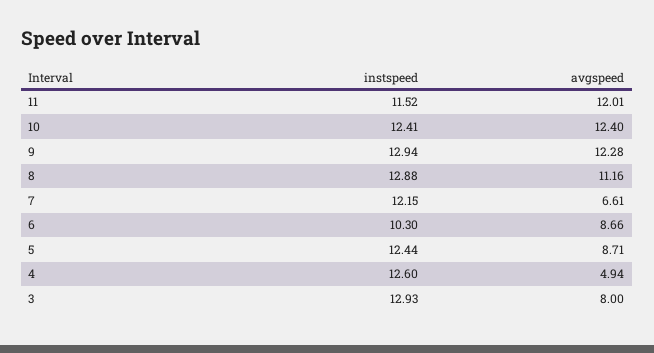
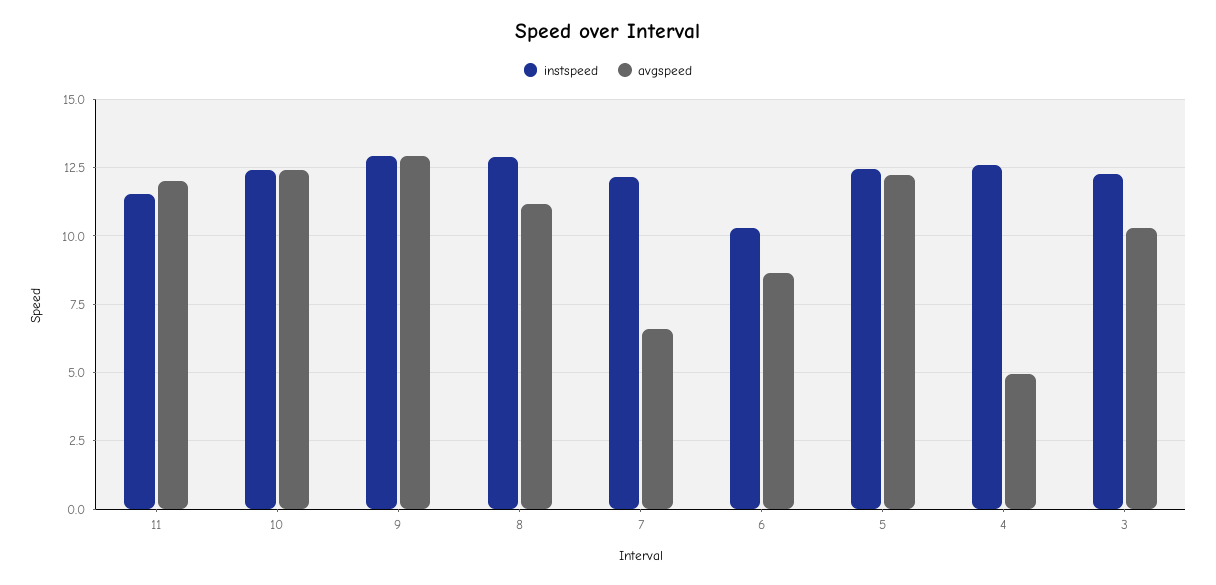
  {
    "instspeed": {
      "11": 11.52,
      "10": 12.41,
      "9": 12.94,
      "8": 12.88,
      "7": 12.15,
      "6": 10.3,
      "5": 12.44,
      "4": 12.6,
-     "3": 12.93
+     "3": 12.25
    },
    "avgspeed": {
      "11": 12.01,
      "10": 12.4,
-     "9": 12.28,
+     "9": 13,
      "8": 11.16,
      "7": 6.61,
      "6": 8.66,
-     "5": 8.71,
+     "5": 12.25,
      "4": 4.94,
-     "3": 8
+     "3": 10.25
    }
  }

